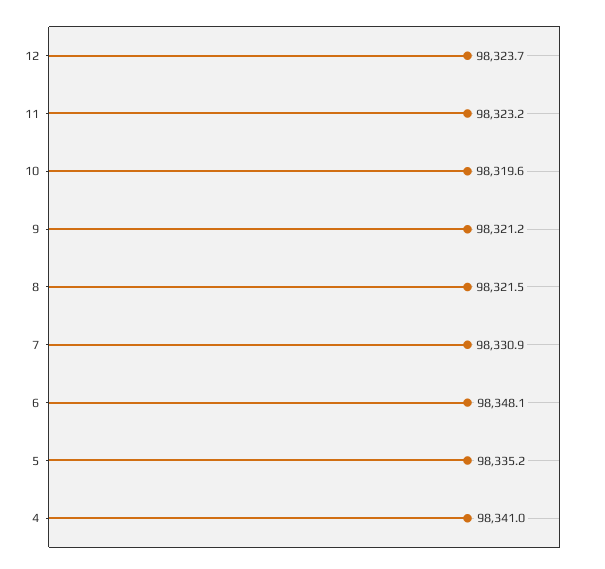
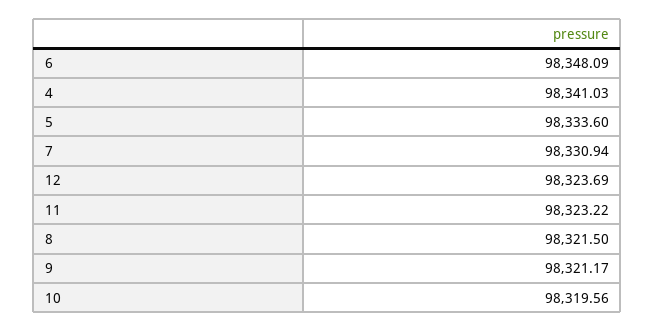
  {
    "12": 98323.69,
    "11": 98323.22,
    "10": 98319.56,
    "9": 98321.17,
    "8": 98321.5,
    "7": 98330.94,
    "6": 98348.09,
-   "5": 98335.2,
+   "5": 98333.6,
    "4": 98341.03
  }

